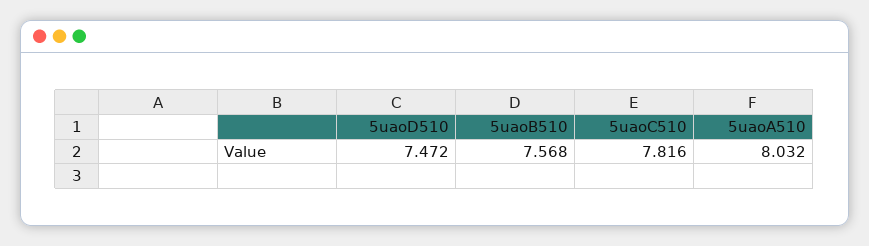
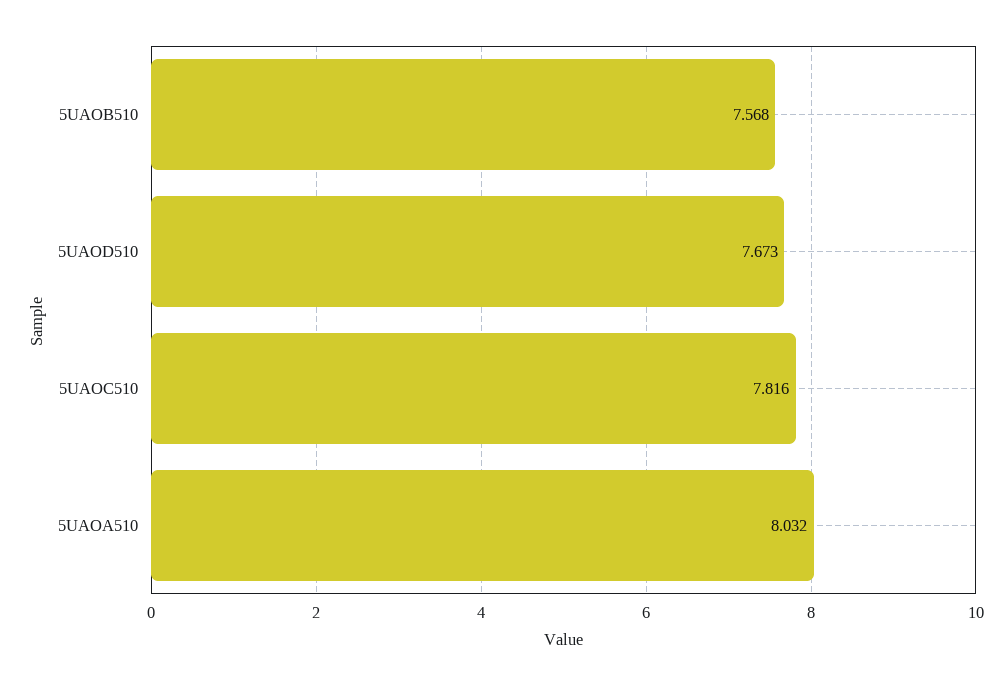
  {
-   "5uaoD510": 7.472,
+   "5uaoD510": 7.673,
    "5uaoB510": 7.568,
    "5uaoC510": 7.816,
    "5uaoA510": 8.032
  }

